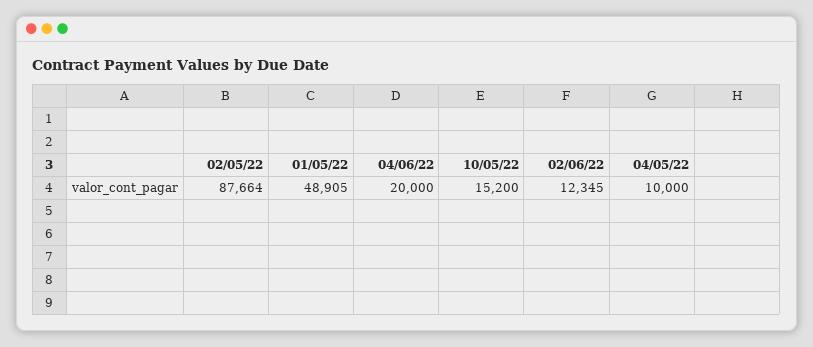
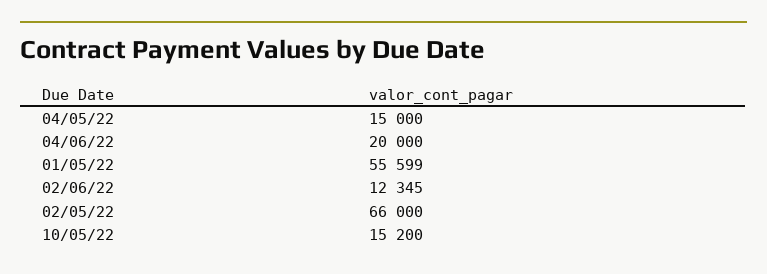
  {
-   "02/05/22": 87664,
+   "02/05/22": 66000,
-   "01/05/22": 48905,
+   "01/05/22": 55599,
    "04/06/22": 20000,
    "10/05/22": 15200,
    "02/06/22": 12345,
-   "04/05/22": 10000
+   "04/05/22": 15000
  }

